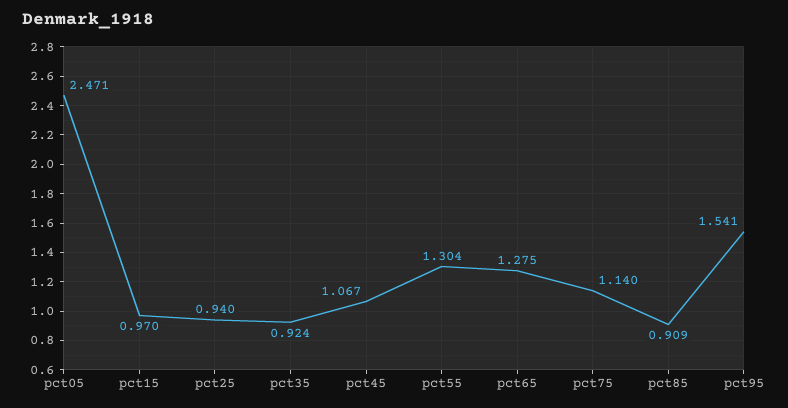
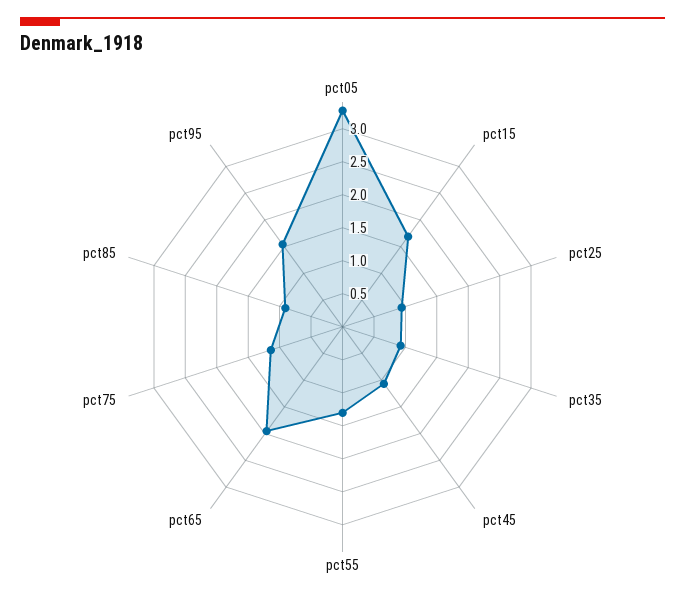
  {
-   "pct05": 2.471,
+   "pct05": 3.25,
-   "pct15": 0.97,
+   "pct15": 1.75,
    "pct25": 0.94,
    "pct35": 0.924,
    "pct45": 1.067,
    "pct55": 1.304,
-   "pct65": 1.275,
+   "pct65": 2,
    "pct75": 1.14,
    "pct85": 0.909,
    "pct95": 1.541
  }

